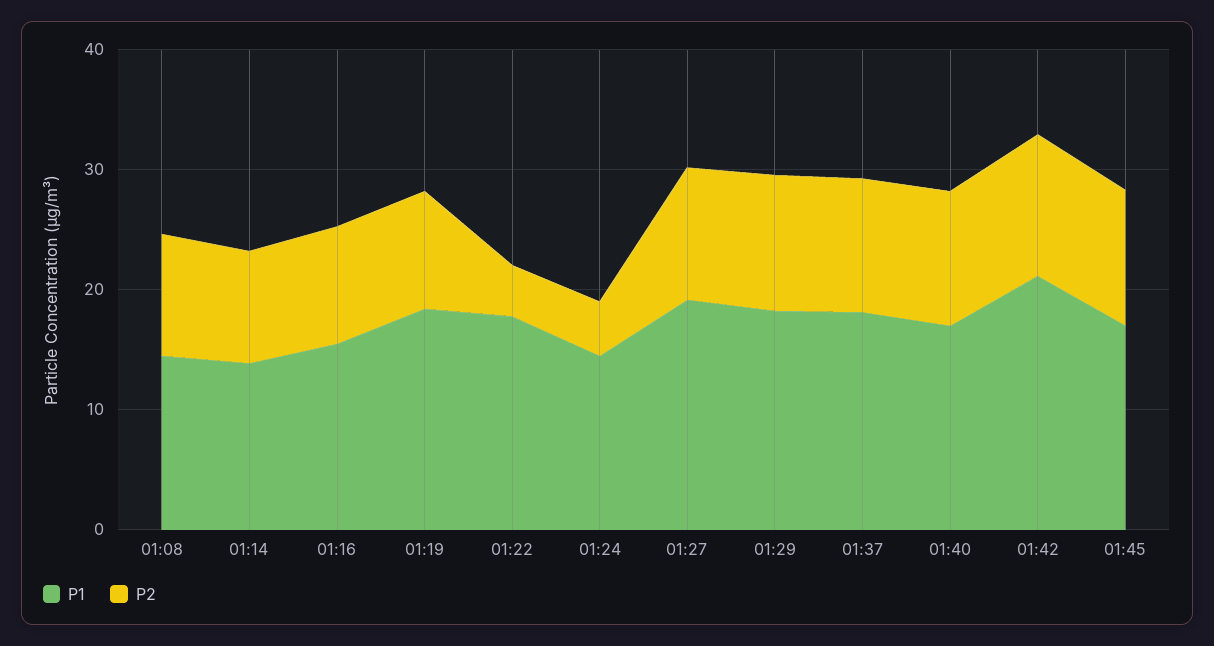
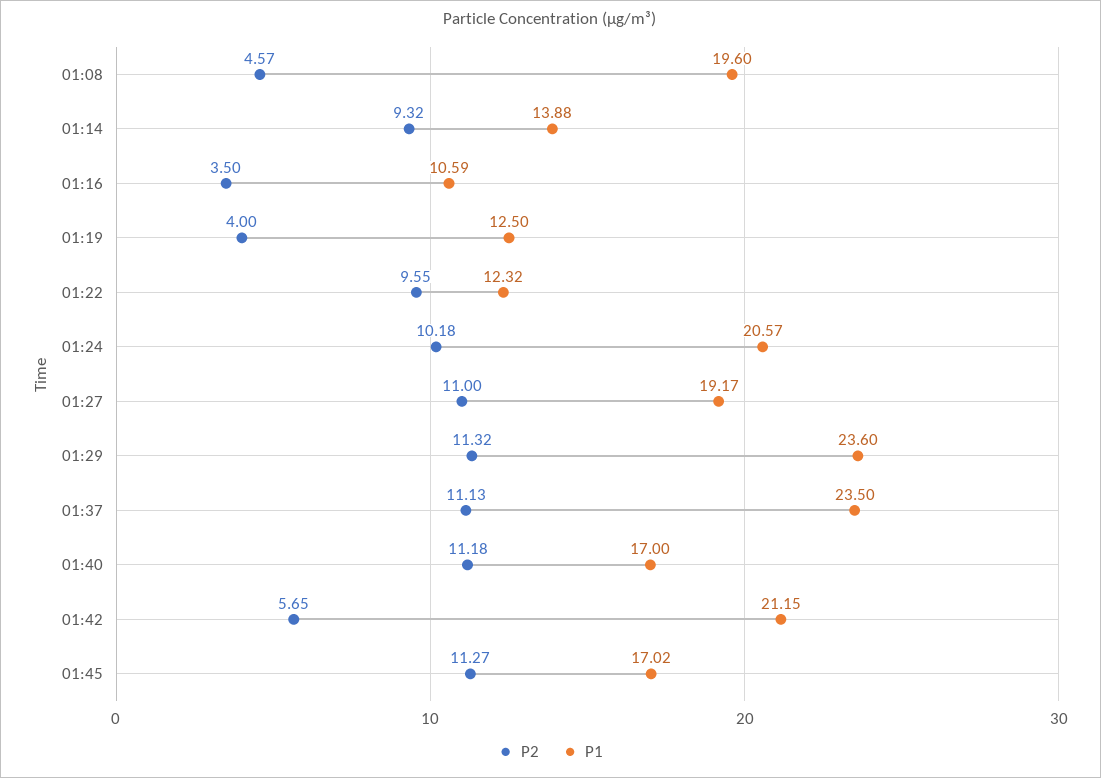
  {
    "P1": {
-     "01:08": 14,
+     "01:08": 19.6,
      "01:14": 13.88,
-     "01:16": 16,
+     "01:16": 10.59,
-     "01:19": 18,
+     "01:19": 12.5,
-     "01:22": 18,
+     "01:22": 12.32,
-     "01:24": 14,
+     "01:24": 20.57,
      "01:27": 19.17,
-     "01:29": 18,
+     "01:29": 23.6,
-     "01:37": 18,
+     "01:37": 23.5,
      "01:40": 17,
      "01:42": 21.15,
      "01:45": 17.02
    },
    "P2": {
-     "01:08": 10,
+     "01:08": 4.57,
      "01:14": 9.32,
-     "01:16": 10,
+     "01:16": 3.5,
-     "01:19": 10,
+     "01:19": 4,
-     "01:22": 4,
+     "01:22": 9.55,
-     "01:24": 4,
+     "01:24": 10.18,
      "01:27": 11,
      "01:29": 11.32,
      "01:37": 11.13,
      "01:40": 11.18,
-     "01:42": 12,
+     "01:42": 5.65,
      "01:45": 11.27
    }
  }

